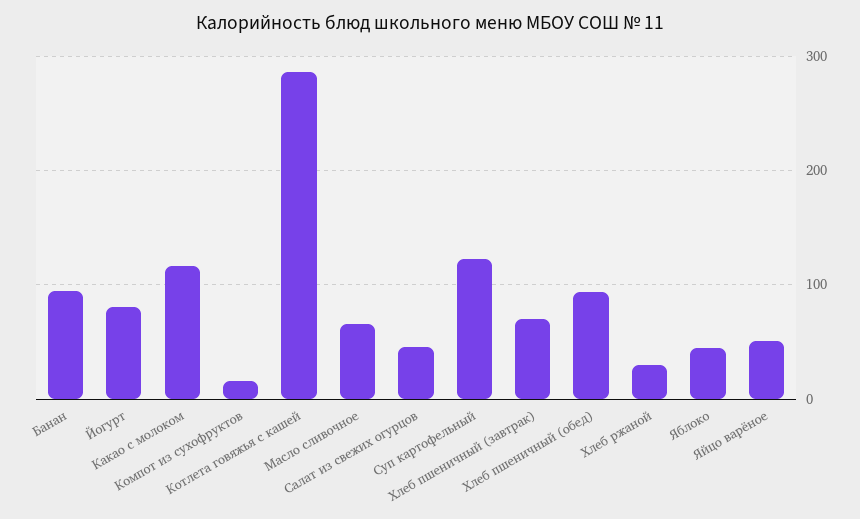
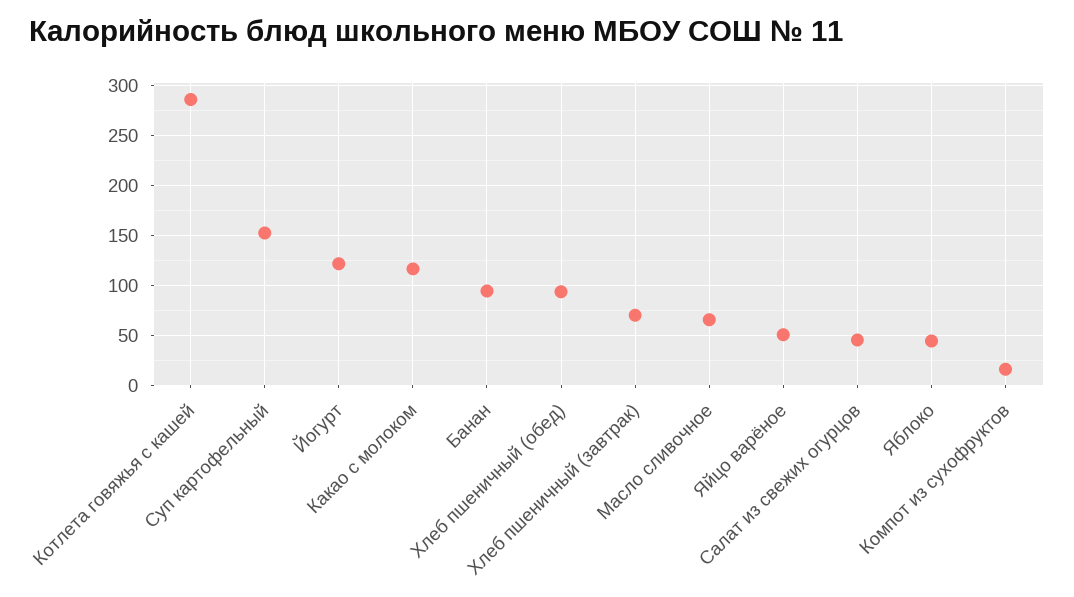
  {
    "Банан": 90,
-   "Йогурт": 80,
+   "Йогурт": 120,
    "Какао с молоком": 120,
    "Компот из сухофруктов": 20,
    "Котлета говяжья с кашей": 290,
    "Масло сливочное": 70,
    "Салат из свежих огурцов": 50,
-   "Суп картофельный": 120,
+   "Суп картофельный": 150,
    "Хлеб пшеничный (завтрак)": 70,
    "Хлеб пшеничный (обед)": 90,
-   "Хлеб ржаной": 30,
    "Яблоко": 40,
    "Яйцо варёное": 50
  }

